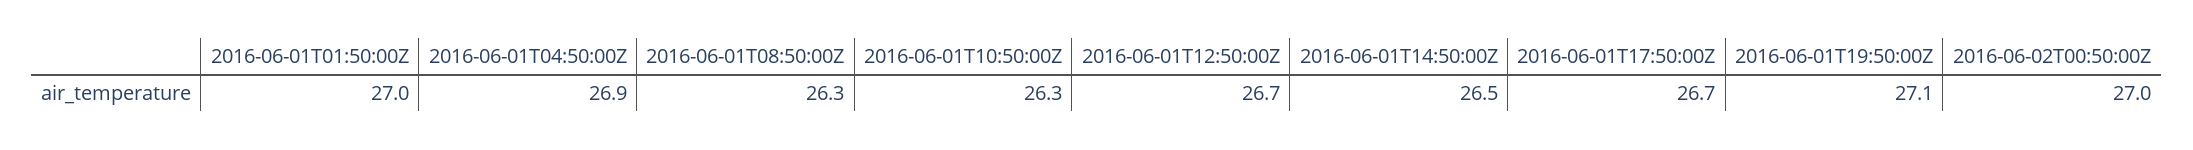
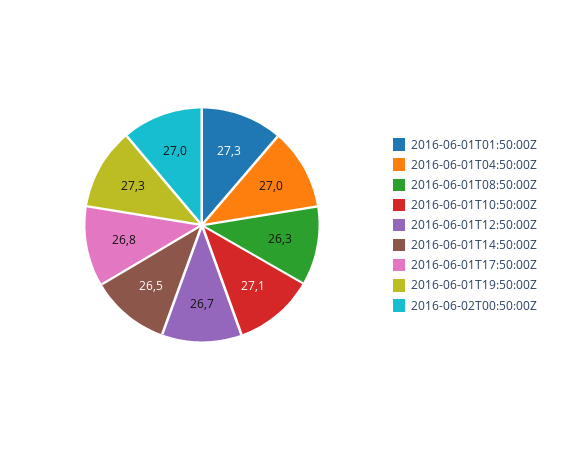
  {
-   "2016-06-01T01:50:00Z": 27,
+   "2016-06-01T01:50:00Z": 27.3,
-   "2016-06-01T04:50:00Z": 26.9,
+   "2016-06-01T04:50:00Z": 27,
    "2016-06-01T08:50:00Z": 26.3,
-   "2016-06-01T10:50:00Z": 26.3,
+   "2016-06-01T10:50:00Z": 27.1,
    "2016-06-01T12:50:00Z": 26.7,
    "2016-06-01T14:50:00Z": 26.5,
-   "2016-06-01T17:50:00Z": 26.7,
+   "2016-06-01T17:50:00Z": 26.8,
-   "2016-06-01T19:50:00Z": 27.1,
+   "2016-06-01T19:50:00Z": 27.3,
    "2016-06-02T00:50:00Z": 27
  }

